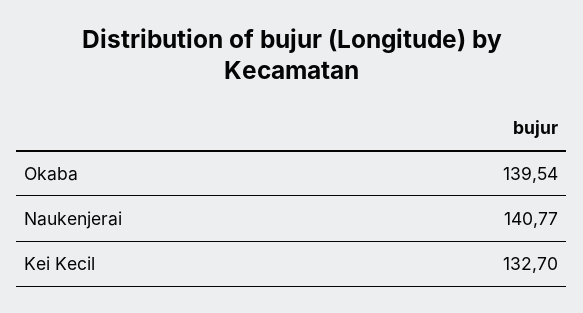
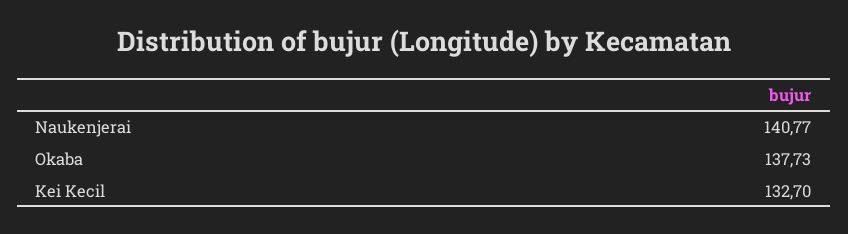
  {
-   "Okaba": 139.54,
+   "Okaba": 137.73,
    "Naukenjerai": 140.77,
    "Kei Kecil": 132.7
  }

